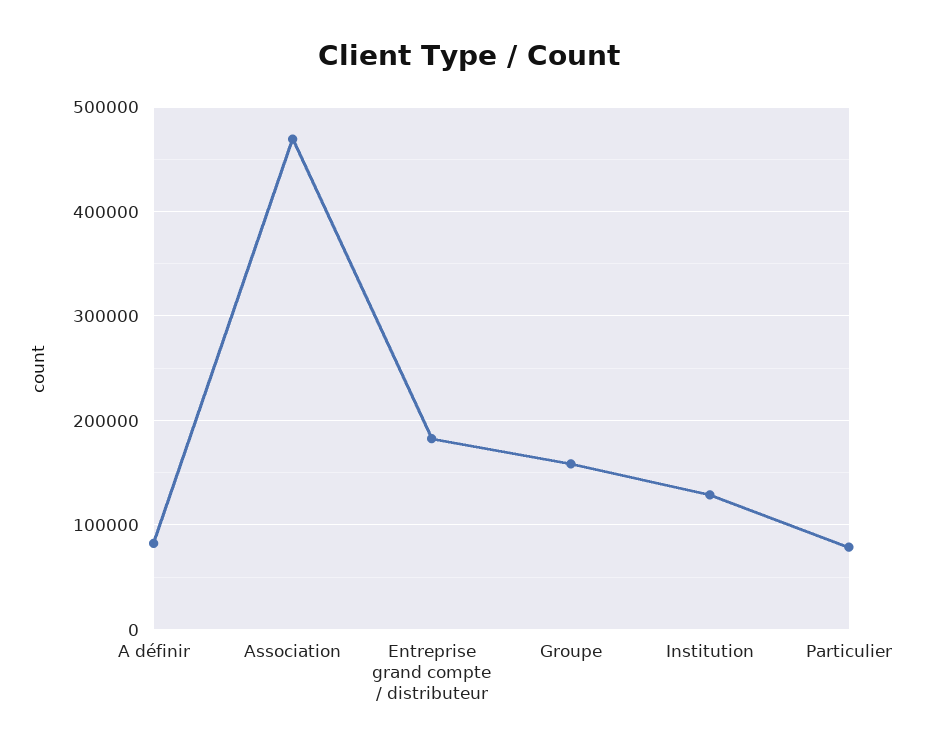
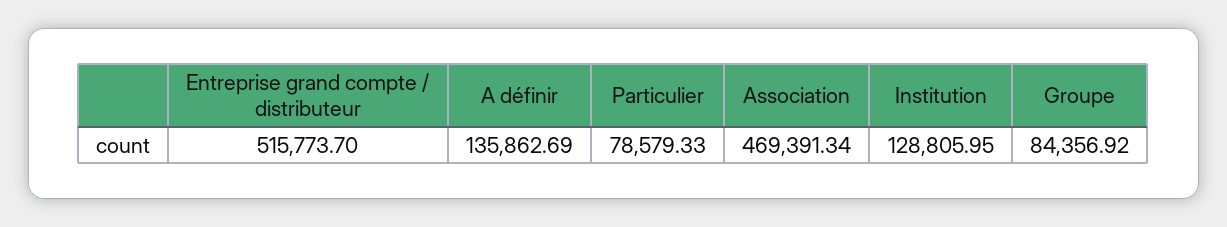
  {
-   "A définir": 80000,
+   "A définir": 135862.69,
    "Association": 469391.34,
-   "Entreprise grand compte / distributeur": 180000,
+   "Entreprise grand compte / distributeur": 515773.7,
-   "Groupe": 160000,
+   "Groupe": 84356.92,
    "Institution": 128805.95,
    "Particulier": 78579.33
  }

